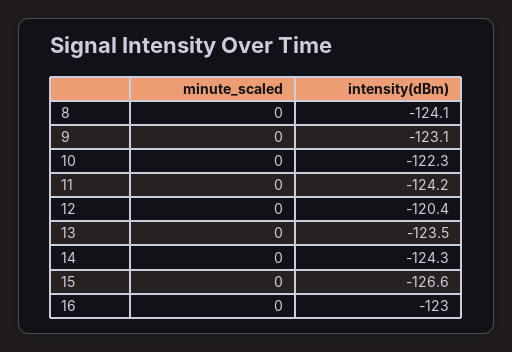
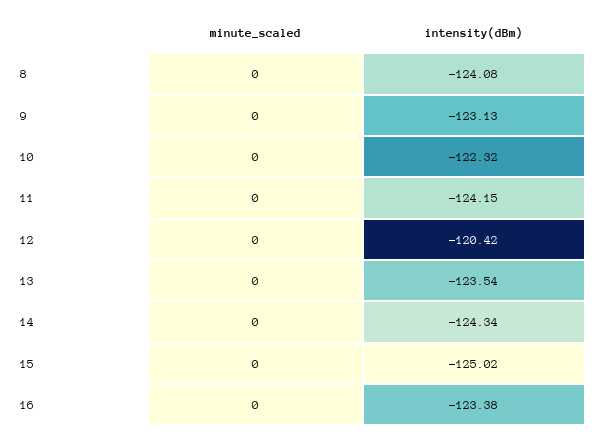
  {
    "minute_scaled": {
      "8": 0,
      "9": 0,
      "10": 0,
      "11": 0,
      "12": 0,
      "13": 0,
      "14": 0,
      "15": 0,
      "16": 0
    },
    "intensity(dBm)": {
      "8": -124.08,
      "9": -123.13,
      "10": -122.32,
      "11": -124.15,
      "12": -120.42,
      "13": -123.54,
      "14": -124.34,
-     "15": -126.6,
+     "15": -125.02,
-     "16": -123
+     "16": -123.38
    }
  }

